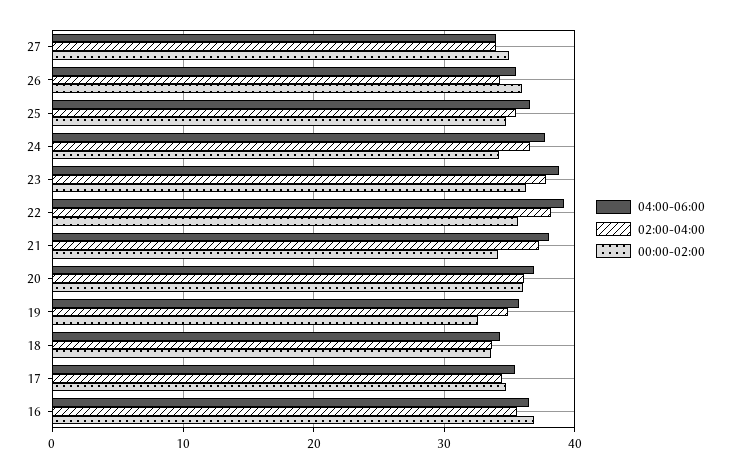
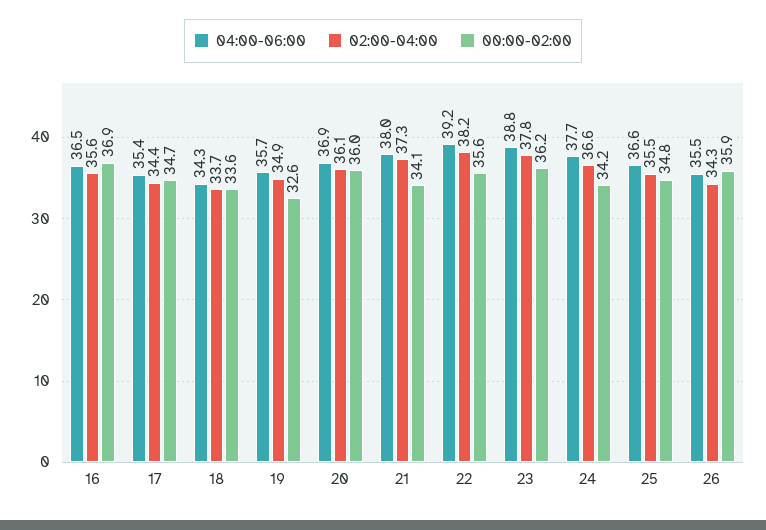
  {
    "04:00-06:00": {
-     "27": 34,
      "26": 35.5,
      "25": 36.6,
      "24": 37.7,
      "23": 38.8,
      "22": 39.2,
      "21": 38,
      "20": 36.9,
      "19": 35.7,
      "18": 34.3,
      "17": 35.4,
      "16": 36.5
    },
    "02:00-04:00": {
-     "27": 34,
      "26": 34.3,
      "25": 35.5,
      "24": 36.6,
      "23": 37.8,
      "22": 38.2,
      "21": 37.3,
      "20": 36.1,
      "19": 34.9,
      "18": 33.7,
      "17": 34.4,
      "16": 35.6
    },
    "00:00-02:00": {
-     "27": 35,
      "26": 35.9,
      "25": 34.8,
      "24": 34.2,
      "23": 36.2,
      "22": 35.6,
      "21": 34.1,
      "20": 36,
      "19": 32.6,
      "18": 33.6,
      "17": 34.7,
      "16": 36.9
    }
  }

